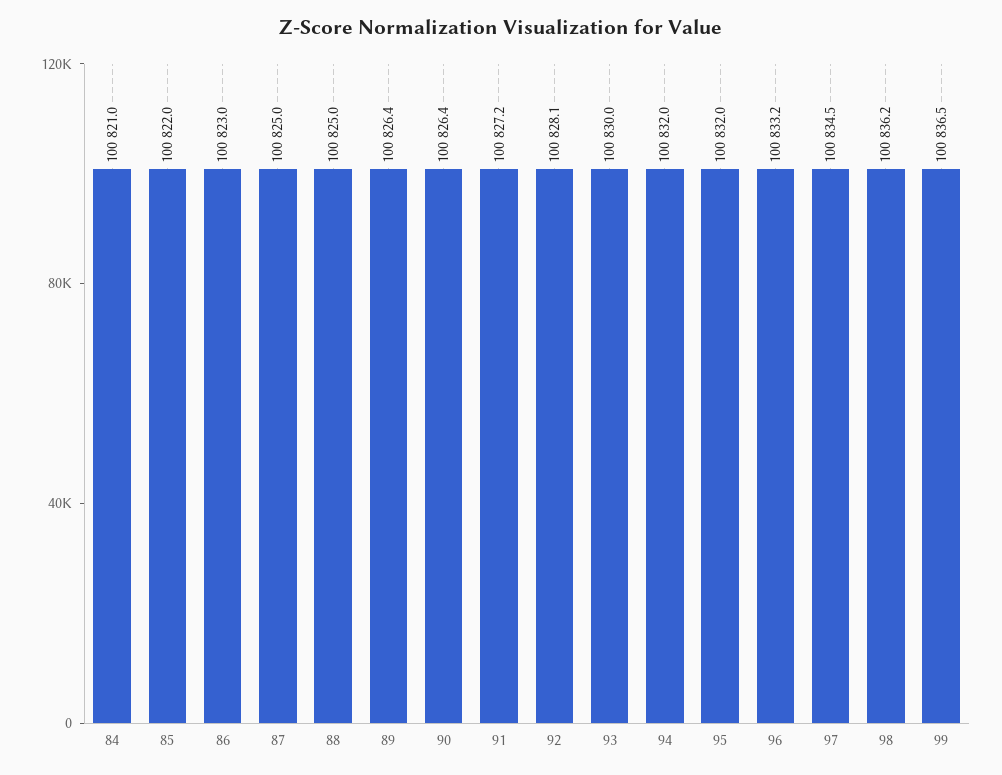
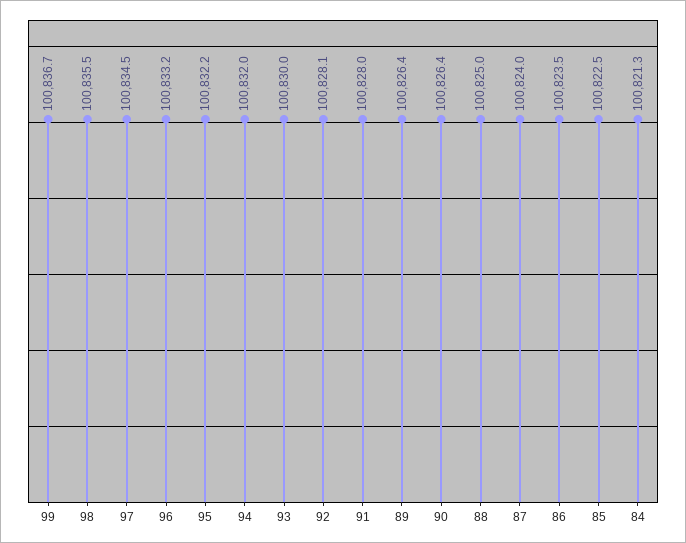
  {
-   "84": 100821,
+   "84": 100821.3,
-   "85": 100822,
+   "85": 100822.5,
-   "86": 100823,
+   "86": 100823.5,
-   "87": 100825,
+   "87": 100824,
    "88": 100825,
    "89": 100826.4,
    "90": 100826.4,
-   "91": 100827.2,
+   "91": 100828,
    "92": 100828.1,
    "93": 100830,
    "94": 100832,
-   "95": 100832,
+   "95": 100832.2,
    "96": 100833.2,
    "97": 100834.5,
-   "98": 100836.2,
+   "98": 100835.5,
-   "99": 100836.5
+   "99": 100836.7
  }

